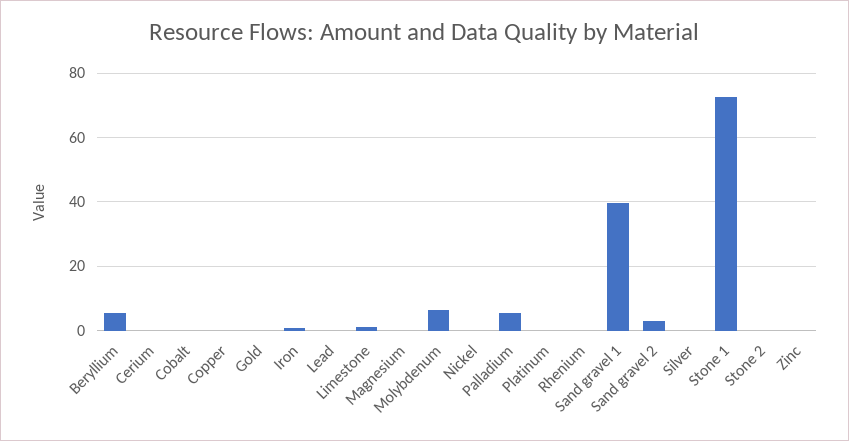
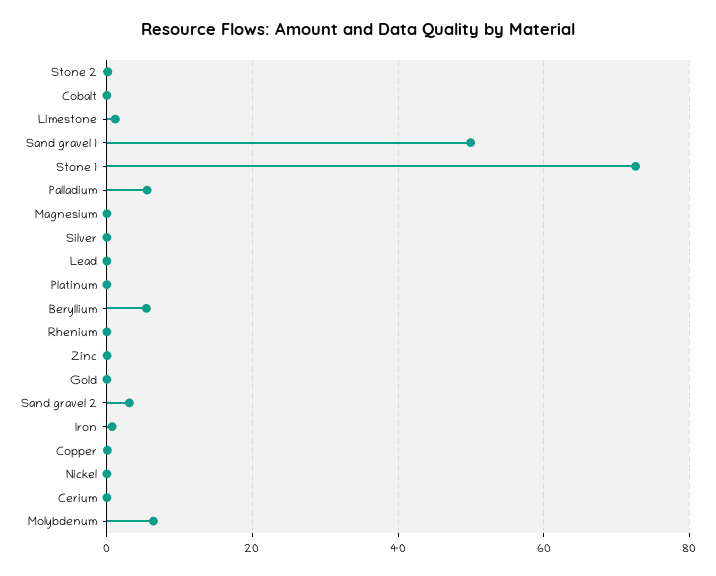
  {
    "Beryllium": 6,
    "Cerium": 0,
    "Cobalt": 0,
    "Copper": 0,
    "Gold": 0,
    "Iron": 0,
    "Lead": 0,
    "Limestone": 2,
    "Magnesium": 0,
    "Molybdenum": 6,
    "Nickel": 0,
    "Palladium": 6,
    "Platinum": 0,
    "Rhenium": 0,
-   "Sand gravel 1": 40,
+   "Sand gravel 1": 50,
    "Sand gravel 2": 4,
    "Silver": 0,
    "Stone 1": 72,
    "Stone 2": 0,
    "Zinc": 0
  }

